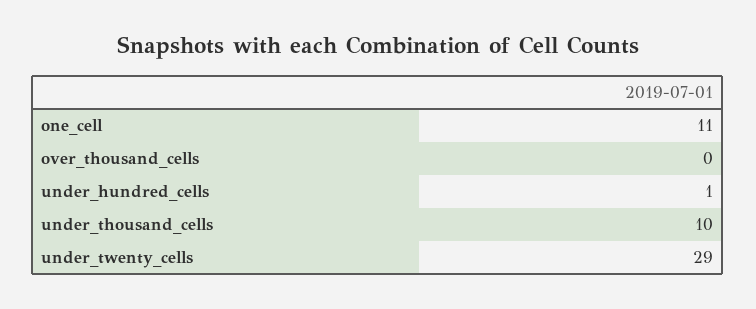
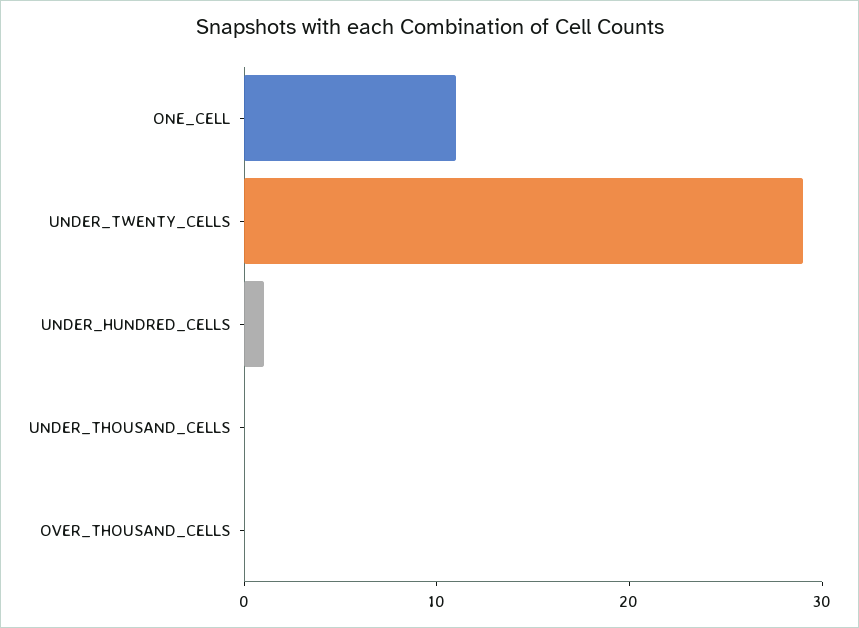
  {
    "one_cell": 11,
    "over_thousand_cells": 0,
    "under_hundred_cells": 1,
-   "under_thousand_cells": 10,
+   "under_thousand_cells": 0,
    "under_twenty_cells": 29
  }

